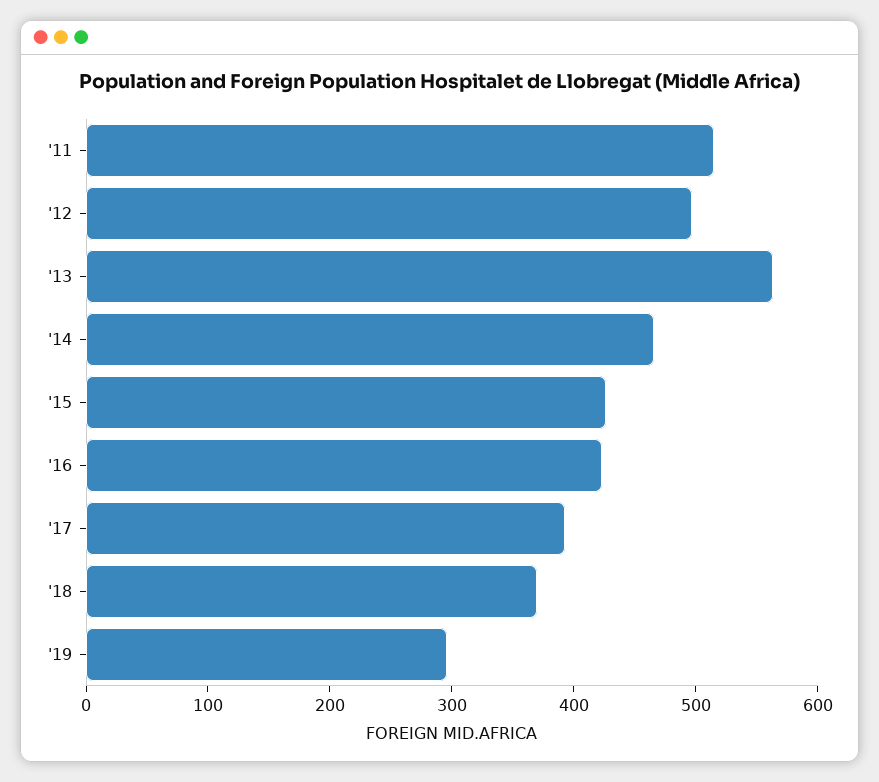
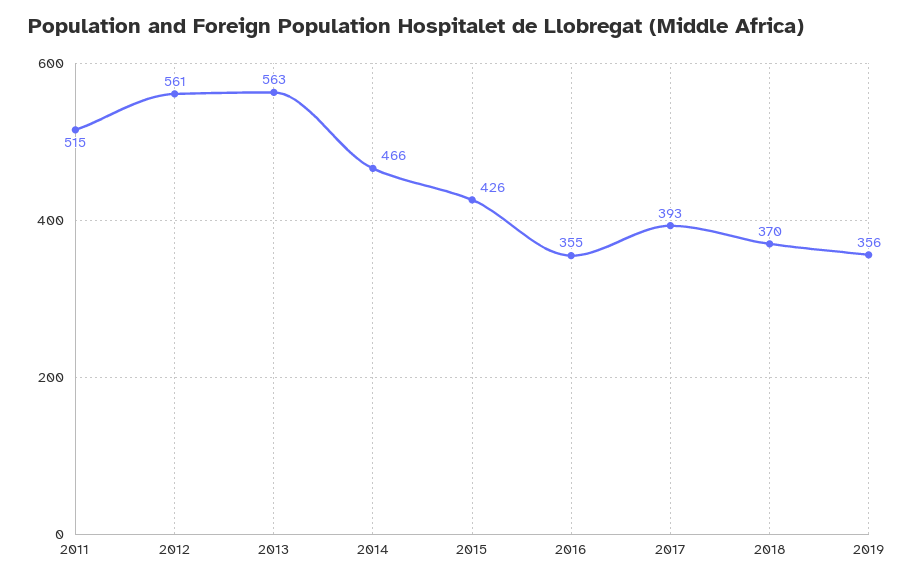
  {
    "'11": 515,
-   "'12": 500,
+   "'12": 561,
    "'13": 563,
    "'14": 466,
    "'15": 426,
-   "'16": 420,
+   "'16": 355,
    "'17": 393,
    "'18": 370,
-   "'19": 300
+   "'19": 356
  }

